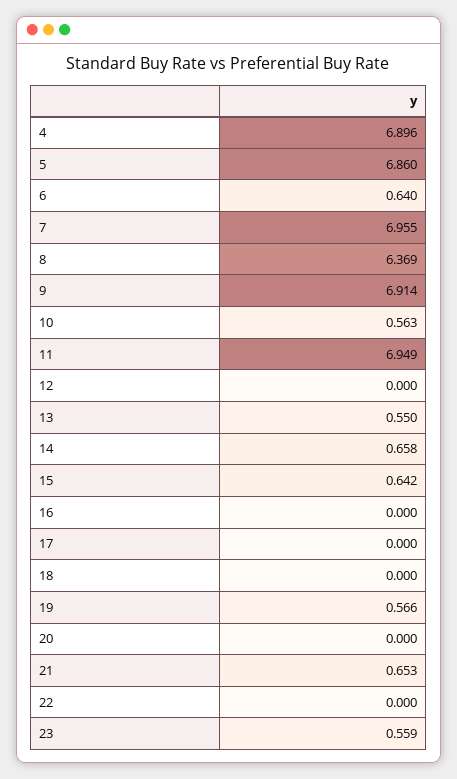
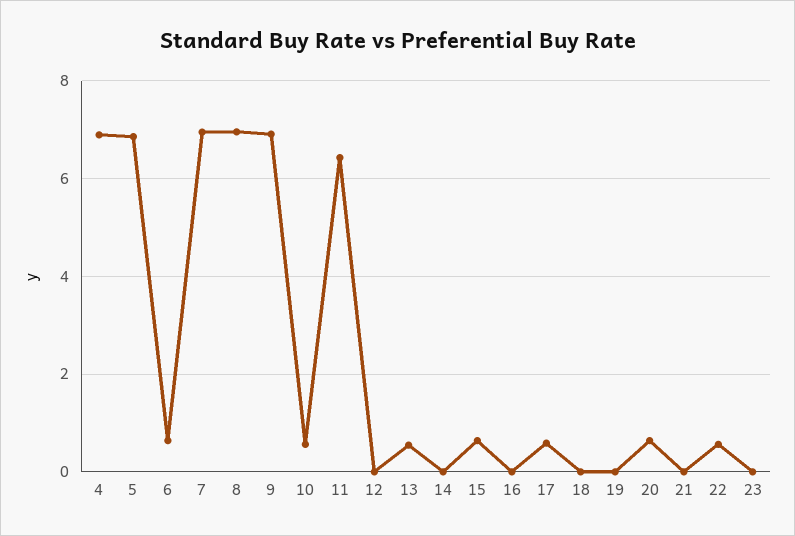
  {
    "4": 6.896,
    "5": 6.86,
    "6": 0.64,
    "7": 6.955,
-   "8": 6.369,
+   "8": 7,
    "9": 6.914,
    "10": 0.563,
-   "11": 6.949,
+   "11": 6.4,
    "12": 0,
    "13": 0.55,
-   "14": 0.658,
+   "14": 0,
    "15": 0.642,
    "16": 0,
-   "17": 0,
+   "17": 0.6,
    "18": 0,
-   "19": 0.566,
+   "19": 0,
-   "20": 0,
+   "20": 0.6,
-   "21": 0.653,
+   "21": 0,
-   "22": 0,
+   "22": 0.6,
-   "23": 0.559
+   "23": 0
  }

